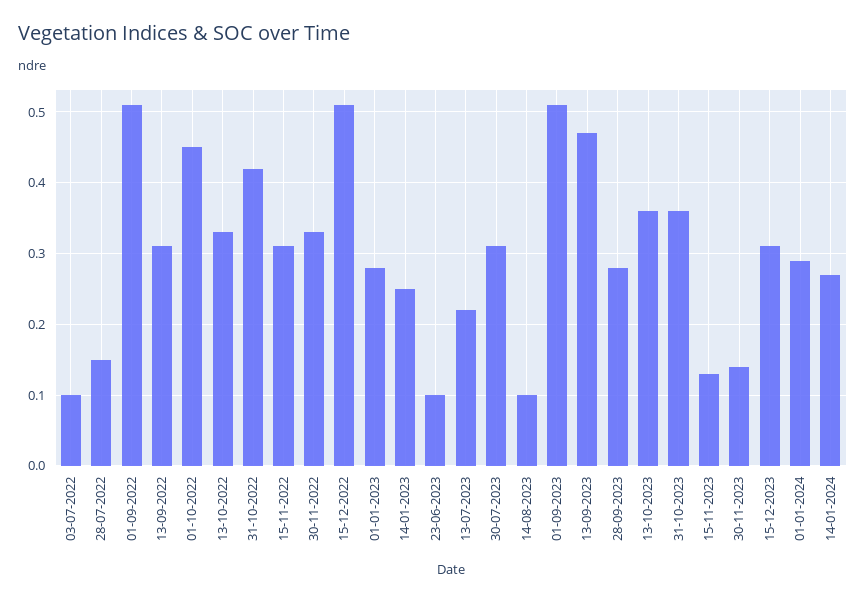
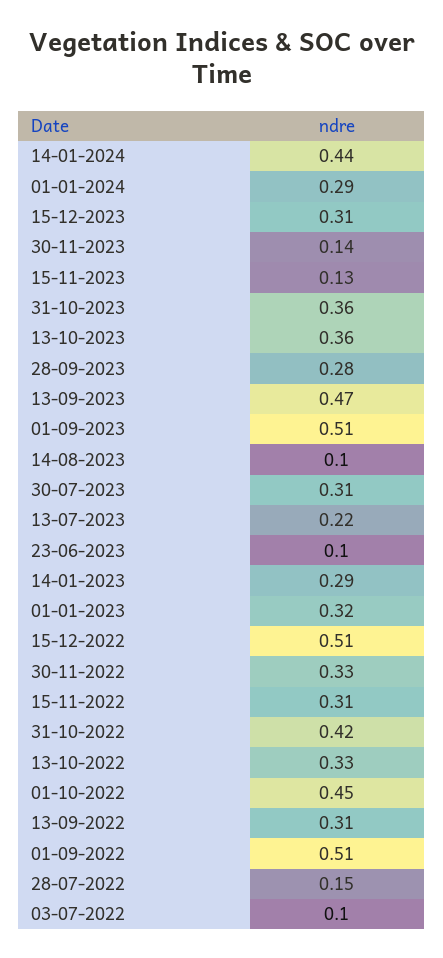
  {
    "03-07-2022": 0.1,
    "28-07-2022": 0.15,
    "01-09-2022": 0.51,
    "13-09-2022": 0.31,
    "01-10-2022": 0.45,
    "13-10-2022": 0.33,
    "31-10-2022": 0.42,
    "15-11-2022": 0.31,
    "30-11-2022": 0.33,
    "15-12-2022": 0.51,
-   "01-01-2023": 0.28,
+   "01-01-2023": 0.32,
-   "14-01-2023": 0.25,
+   "14-01-2023": 0.29,
    "23-06-2023": 0.1,
    "13-07-2023": 0.22,
    "30-07-2023": 0.31,
    "14-08-2023": 0.1,
    "01-09-2023": 0.51,
    "13-09-2023": 0.47,
    "28-09-2023": 0.28,
    "13-10-2023": 0.36,
    "31-10-2023": 0.36,
    "15-11-2023": 0.13,
    "30-11-2023": 0.14,
    "15-12-2023": 0.31,
    "01-01-2024": 0.29,
-   "14-01-2024": 0.27
+   "14-01-2024": 0.44
  }

